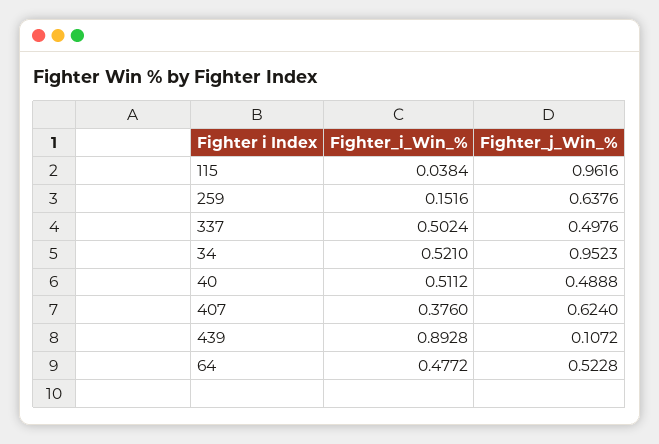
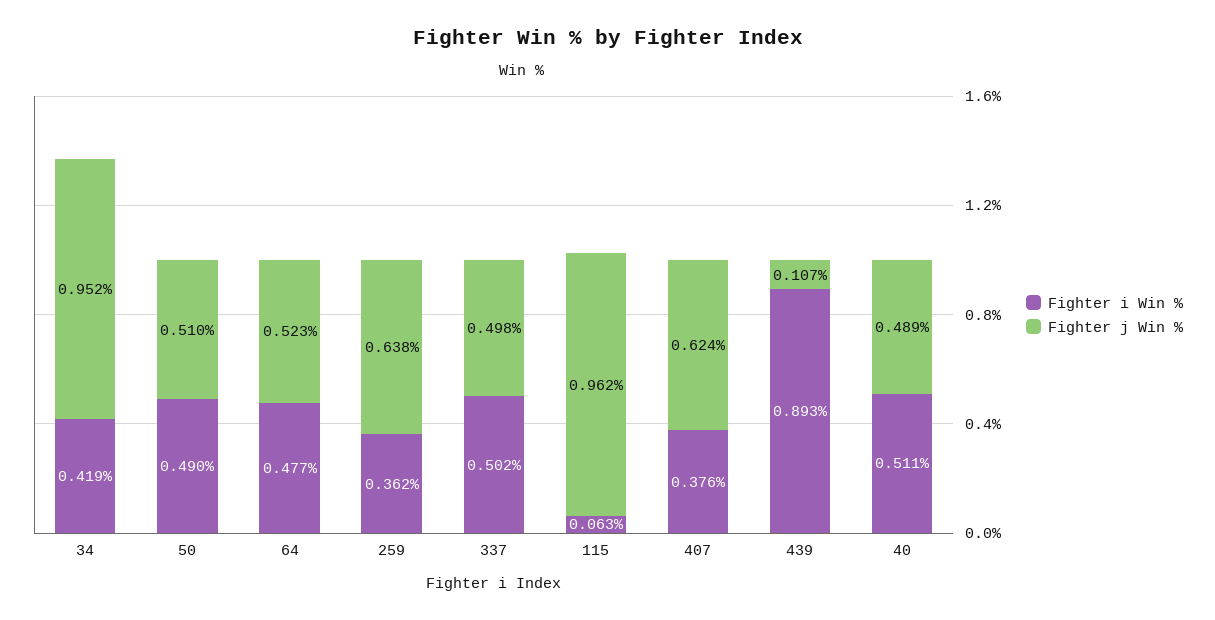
  {
    "Fighter_i_Win_%": {
-     "115": 0.0384,
+     "115": 0.063,
-     "259": 0.1516,
+     "259": 0.362,
      "337": 0.5024,
-     "34": 0.521,
+     "34": 0.419,
      "40": 0.5112,
      "407": 0.376,
      "439": 0.8928,
-     "64": 0.4772
+     "64": 0.4772,
+     "50": 0.49
    },
    "Fighter_j_Win_%": {
      "115": 0.9616,
      "259": 0.6376,
      "337": 0.4976,
      "34": 0.9523,
      "40": 0.4888,
      "407": 0.624,
      "439": 0.1072,
-     "64": 0.5228
+     "64": 0.5228,
+     "50": 0.51
    }
  }

